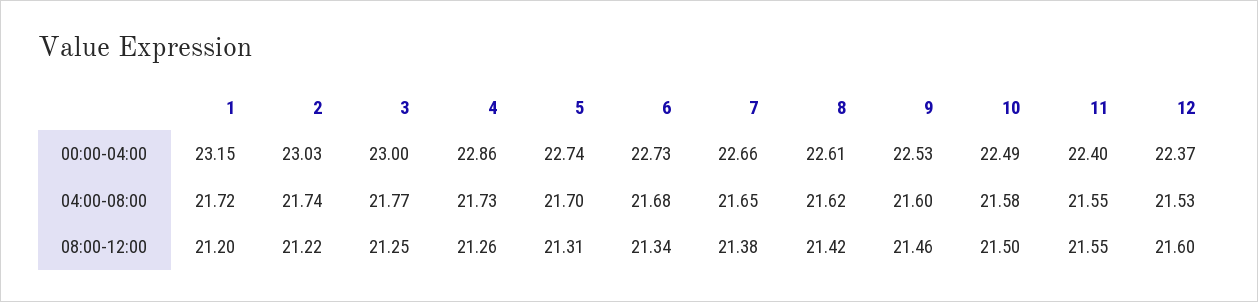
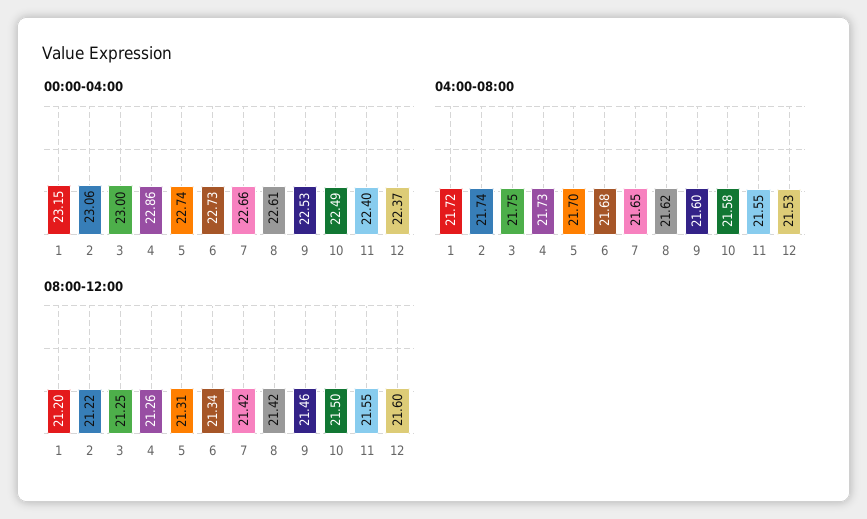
  {
    "00:00-04:00": {
      "1": 23.15,
-     "2": 23.03,
+     "2": 23.06,
      "3": 23,
      "4": 22.86,
      "5": 22.74,
      "6": 22.73,
      "7": 22.66,
      "8": 22.61,
      "9": 22.53,
      "10": 22.49,
      "11": 22.4,
      "12": 22.37
    },
    "04:00-08:00": {
      "1": 21.72,
      "2": 21.74,
-     "3": 21.77,
+     "3": 21.75,
      "4": 21.73,
      "5": 21.7,
      "6": 21.68,
      "7": 21.65,
      "8": 21.62,
      "9": 21.6,
      "10": 21.58,
      "11": 21.55,
      "12": 21.53
    },
    "08:00-12:00": {
      "1": 21.2,
      "2": 21.22,
      "3": 21.25,
      "4": 21.26,
      "5": 21.31,
      "6": 21.34,
-     "7": 21.38,
+     "7": 21.42,
      "8": 21.42,
      "9": 21.46,
      "10": 21.5,
      "11": 21.55,
      "12": 21.6
    }
  }

